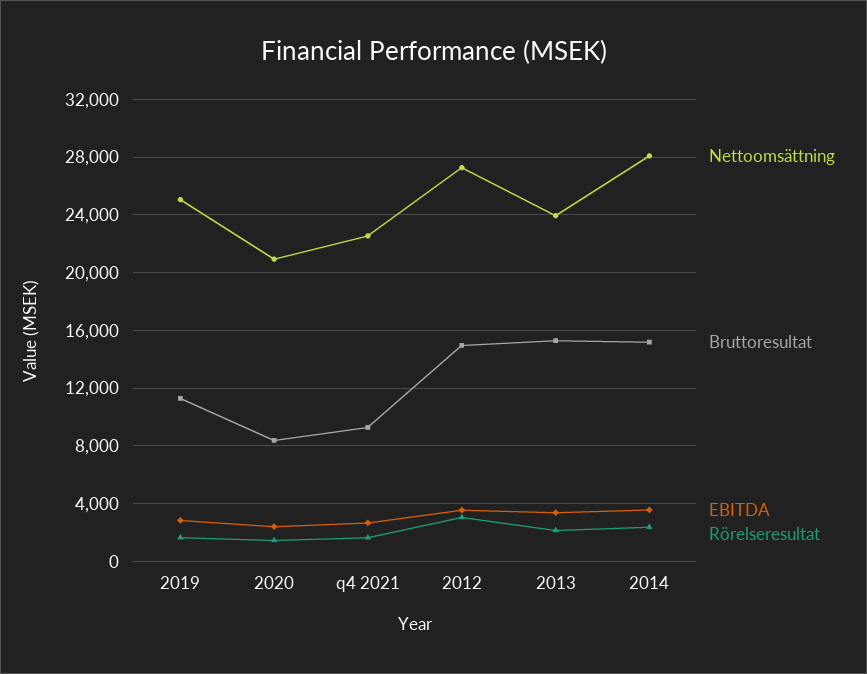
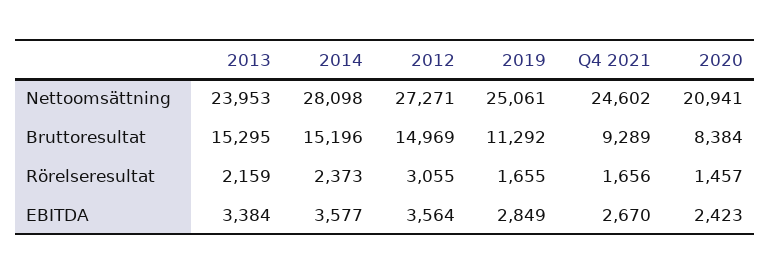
  {
    "Nettoomsättning": {
      "2019": 25061,
      "2020": 20941,
-     "q4 2021": 22500,
+     "q4 2021": 24602,
      "2012": 27271,
      "2013": 23953,
      "2014": 28098
    },
    "Bruttoresultat": {
      "2019": 11292,
      "2020": 8384,
      "q4 2021": 9289,
      "2012": 14969,
      "2013": 15295,
      "2014": 15196
    },
    "EBITDA": {
      "2019": 2849,
      "2020": 2423,
      "q4 2021": 2670,
      "2012": 3564,
      "2013": 3384,
      "2014": 3577
    },
    "Rörelseresultat": {
      "2019": 1655,
      "2020": 1457,
      "q4 2021": 1656,
      "2012": 3055,
      "2013": 2159,
      "2014": 2373
    }
  }

